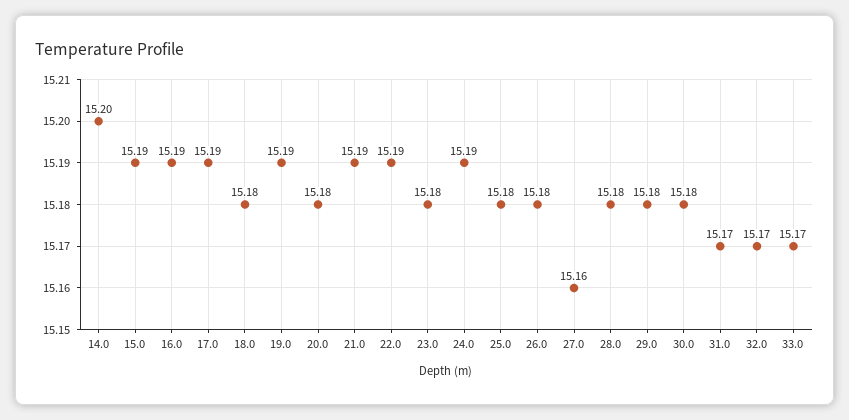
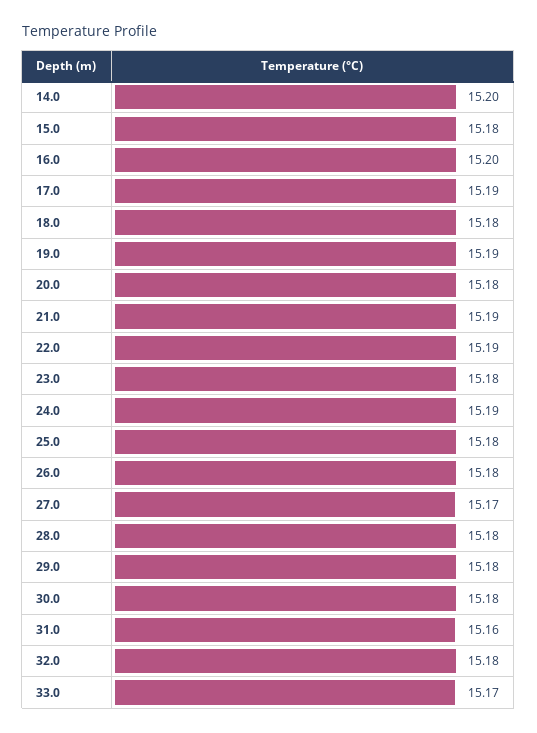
  {
    "14.0": 15.2,
-   "15.0": 15.19,
+   "15.0": 15.18,
-   "16.0": 15.19,
+   "16.0": 15.2,
    "17.0": 15.19,
    "18.0": 15.18,
    "19.0": 15.19,
    "20.0": 15.18,
    "21.0": 15.19,
    "22.0": 15.19,
    "23.0": 15.18,
    "24.0": 15.19,
    "25.0": 15.18,
    "26.0": 15.18,
-   "27.0": 15.16,
+   "27.0": 15.17,
    "28.0": 15.18,
    "29.0": 15.18,
    "30.0": 15.18,
-   "31.0": 15.17,
+   "31.0": 15.16,
-   "32.0": 15.17,
+   "32.0": 15.18,
    "33.0": 15.17
  }

